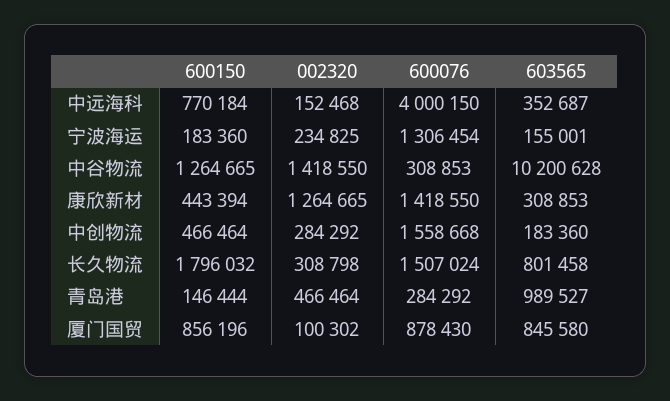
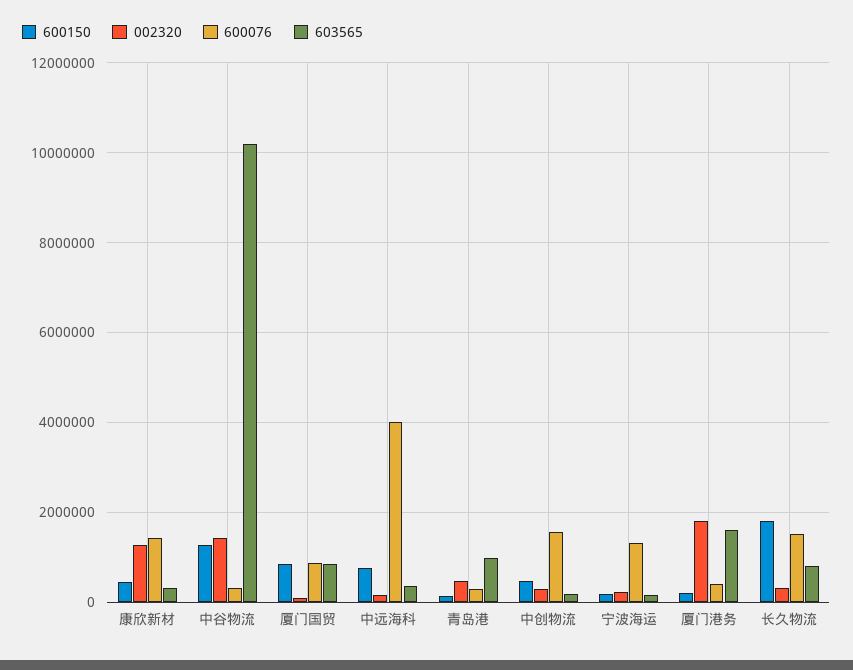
  {
    "600150": {
      "中远海科": 770184,
      "宁波海运": 183360,
      "中谷物流": 1264665,
      "康欣新材": 443394,
      "中创物流": 466464,
      "长久物流": 1796032,
      "青岛港": 146444,
-     "厦门国贸": 856196
+     "厦门国贸": 856196,
+     "厦门港务": 200000
    },
    "002320": {
      "中远海科": 152468,
      "宁波海运": 234825,
      "中谷物流": 1418550,
      "康欣新材": 1264665,
      "中创物流": 284292,
      "长久物流": 308798,
      "青岛港": 466464,
-     "厦门国贸": 100302
+     "厦门国贸": 100302,
+     "厦门港务": 1800000
    },
    "600076": {
      "中远海科": 4000150,
      "宁波海运": 1306454,
      "中谷物流": 308853,
      "康欣新材": 1418550,
      "中创物流": 1558668,
      "长久物流": 1507024,
      "青岛港": 284292,
-     "厦门国贸": 878430
+     "厦门国贸": 878430,
+     "厦门港务": 400000
    },
    "603565": {
      "中远海科": 352687,
      "宁波海运": 155001,
      "中谷物流": 10200628,
      "康欣新材": 308853,
      "中创物流": 183360,
      "长久物流": 801458,
      "青岛港": 989527,
-     "厦门国贸": 845580
+     "厦门国贸": 845580,
+     "厦门港务": 1600000
    }
  }

